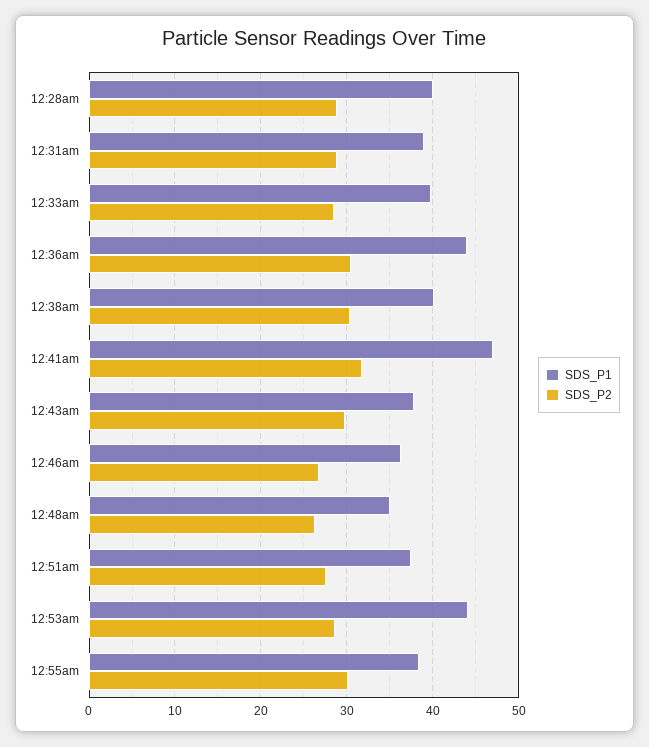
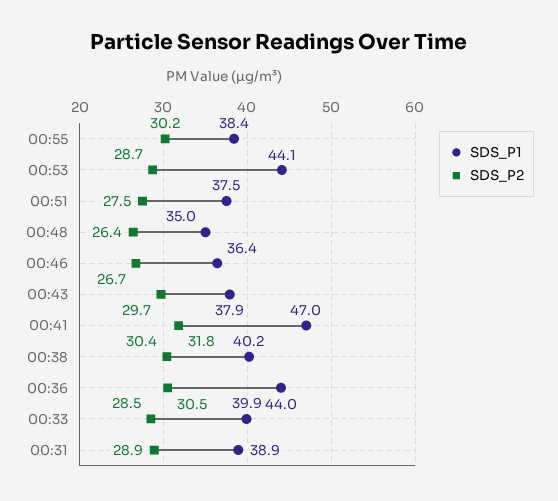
  {
    "SDS_P1": {
-     "12:28am": 40,
      "12:31am": 38.9,
      "12:33am": 39.9,
      "12:36am": 44,
      "12:38am": 40.2,
      "12:41am": 47,
      "12:43am": 37.9,
      "12:46am": 36.4,
      "12:48am": 35,
      "12:51am": 37.5,
      "12:53am": 44.1,
      "12:55am": 38.4
    },
    "SDS_P2": {
-     "12:28am": 29,
      "12:31am": 28.9,
      "12:33am": 28.5,
      "12:36am": 30.5,
      "12:38am": 30.4,
      "12:41am": 31.8,
      "12:43am": 29.7,
      "12:46am": 26.7,
      "12:48am": 26.4,
      "12:51am": 27.5,
      "12:53am": 28.7,
      "12:55am": 30.2
    }
  }

